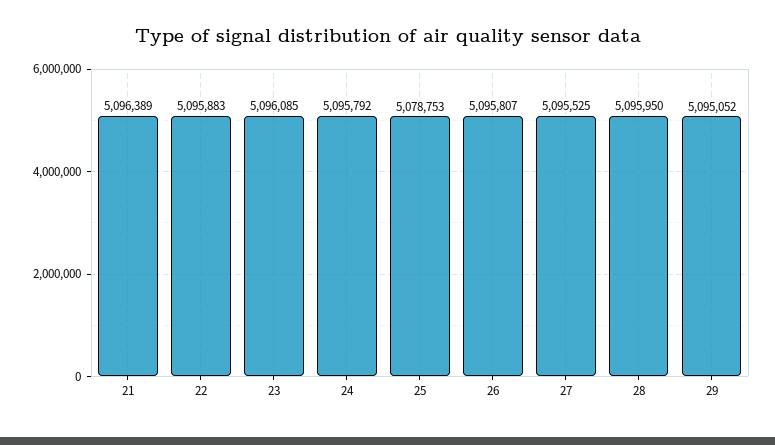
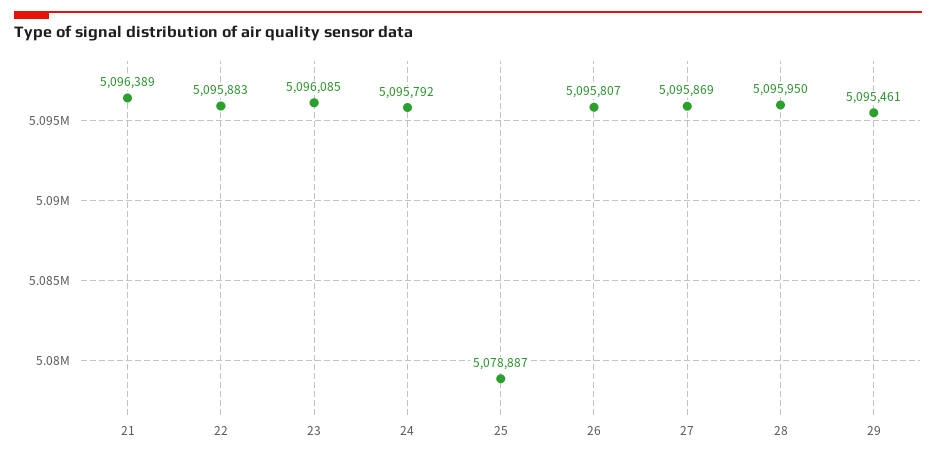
  {
    "21": 5096389,
    "22": 5095883,
    "23": 5096085,
    "24": 5095792,
-   "25": 5078753,
+   "25": 5078887,
    "26": 5095807,
-   "27": 5095525,
+   "27": 5095869,
    "28": 5095950,
-   "29": 5095052
+   "29": 5095461
  }

